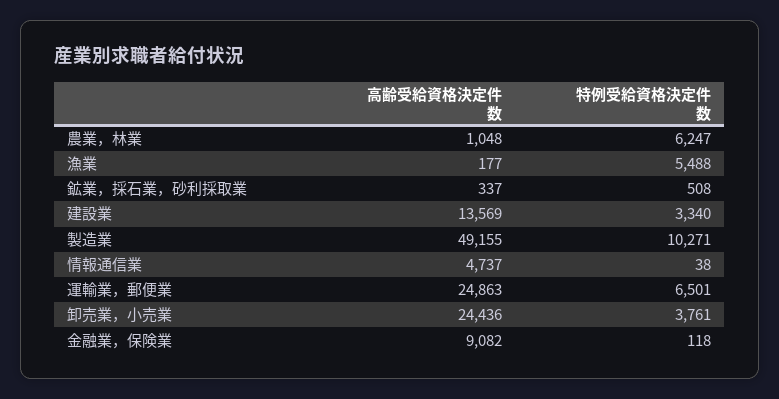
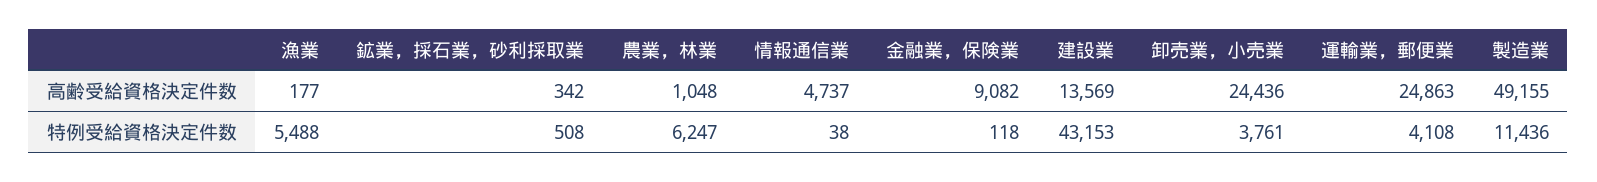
  {
    "高齢受給資格決定件数": {
      "農業，林業": 1048,
      "漁業": 177,
-     "鉱業，採石業，砂利採取業": 337,
+     "鉱業，採石業，砂利採取業": 342,
      "建設業": 13569,
      "製造業": 49155,
      "情報通信業": 4737,
      "運輸業，郵便業": 24863,
      "卸売業，小売業": 24436,
      "金融業，保険業": 9082
    },
    "特例受給資格決定件数": {
      "農業，林業": 6247,
      "漁業": 5488,
      "鉱業，採石業，砂利採取業": 508,
-     "建設業": 3340,
+     "建設業": 43153,
-     "製造業": 10271,
+     "製造業": 11436,
      "情報通信業": 38,
-     "運輸業，郵便業": 6501,
+     "運輸業，郵便業": 4108,
      "卸売業，小売業": 3761,
      "金融業，保険業": 118
    }
  }

